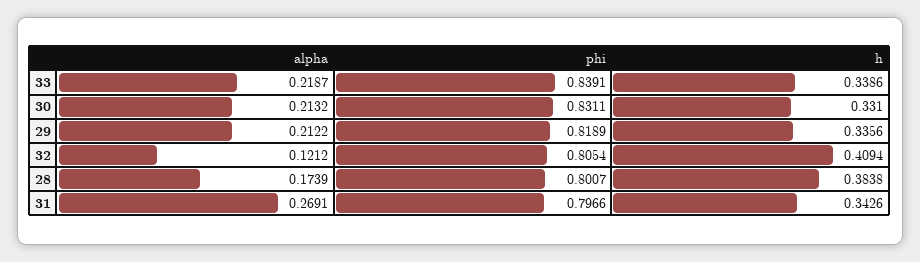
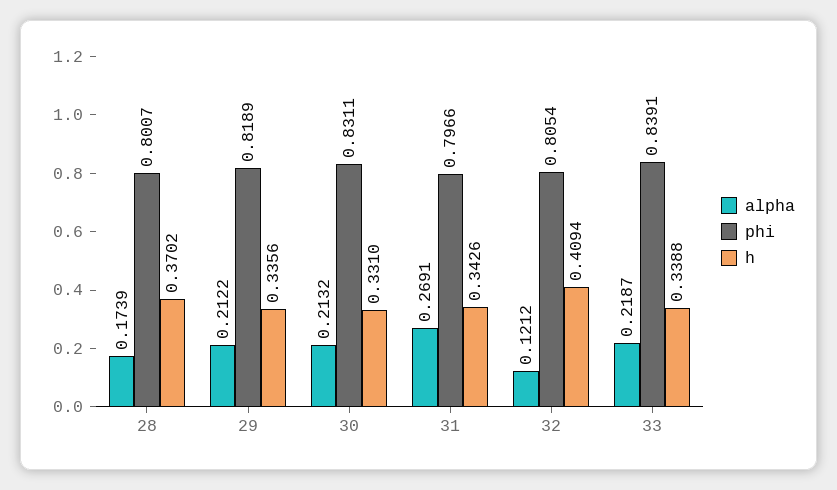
  {
    "alpha": {
      "33": 0.2187,
      "30": 0.2132,
      "29": 0.2122,
      "32": 0.1212,
      "28": 0.1739,
      "31": 0.2691
    },
    "phi": {
      "33": 0.8391,
      "30": 0.8311,
      "29": 0.8189,
      "32": 0.8054,
      "28": 0.8007,
      "31": 0.7966
    },
    "h": {
-     "33": 0.3386,
+     "33": 0.3388,
      "30": 0.331,
      "29": 0.3356,
      "32": 0.4094,
-     "28": 0.3838,
+     "28": 0.3702,
      "31": 0.3426
    }
  }

